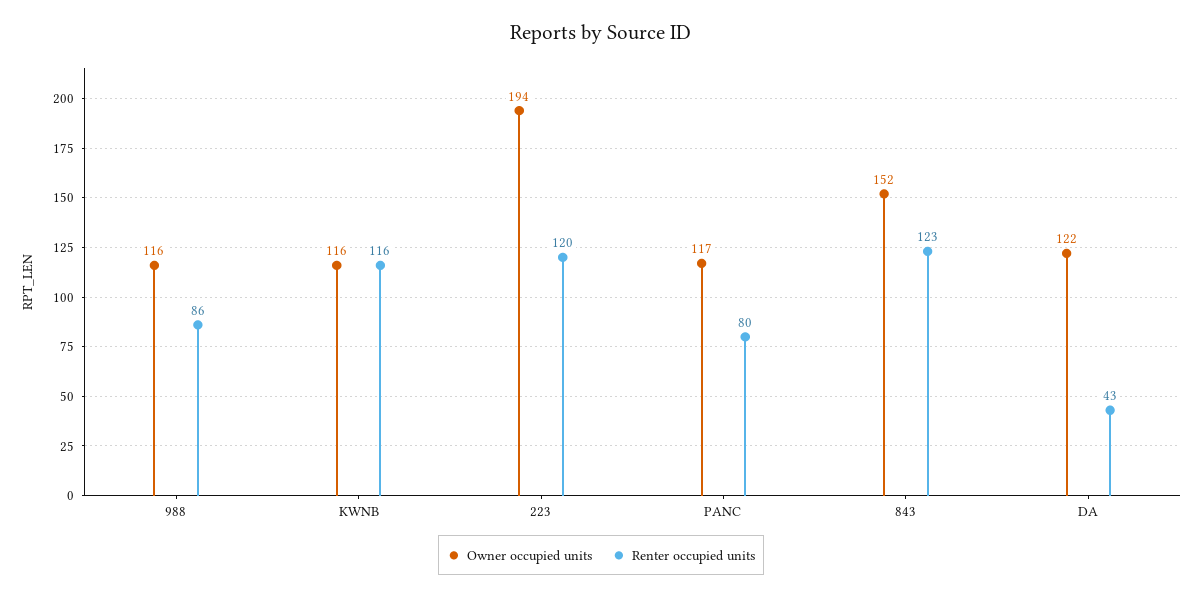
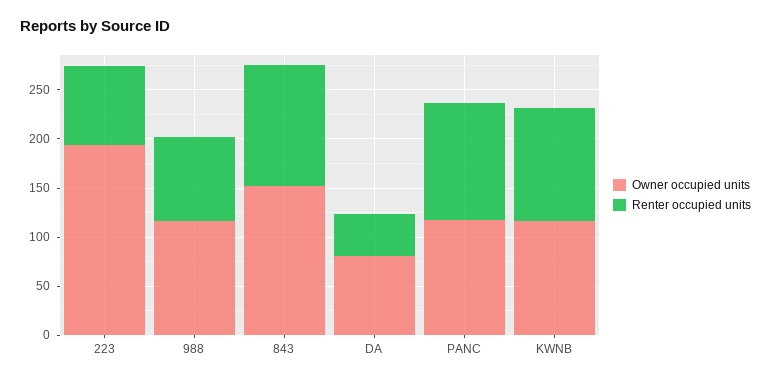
  {
    "Owner occupied units": {
      "988": 116,
      "KWNB": 116,
      "223": 194,
      "PANC": 117,
      "843": 152,
-     "DA": 122
+     "DA": 80
    },
    "Renter occupied units": {
      "988": 86,
      "KWNB": 116,
-     "223": 120,
+     "223": 80,
-     "PANC": 80,
+     "PANC": 120,
      "843": 123,
      "DA": 43
    }
  }

